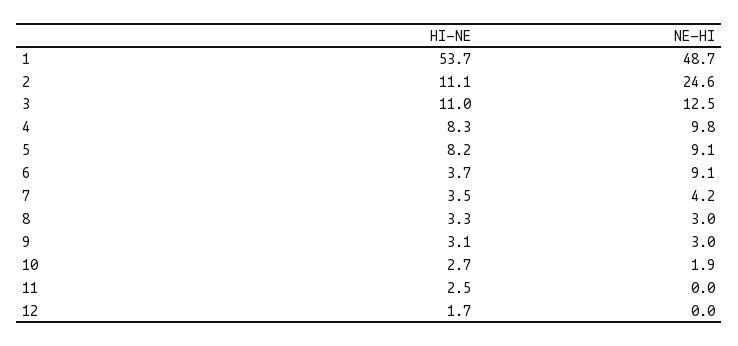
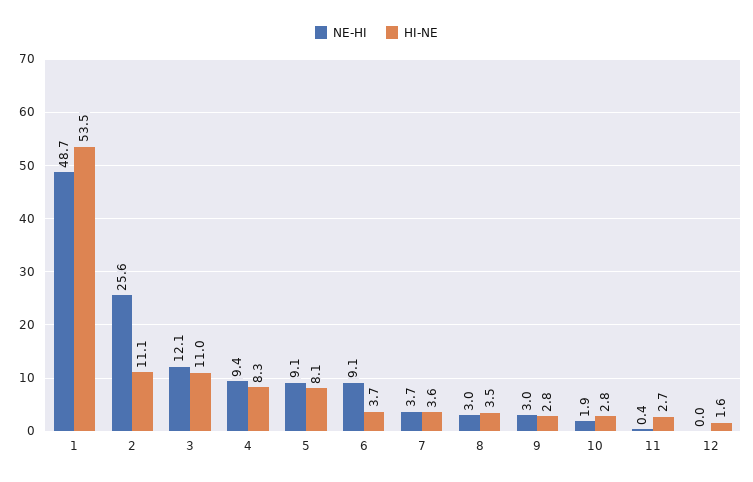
  {
    "HI-NE": {
-     "1": 53.7,
+     "1": 53.5,
      "2": 11.1,
      "3": 11,
      "4": 8.3,
-     "5": 8.2,
+     "5": 8.1,
      "6": 3.7,
-     "7": 3.5,
+     "7": 3.6,
-     "8": 3.3,
+     "8": 3.5,
-     "9": 3.1,
+     "9": 2.8,
-     "10": 2.7,
+     "10": 2.8,
-     "11": 2.5,
+     "11": 2.7,
-     "12": 1.7
+     "12": 1.6
    },
    "NE-HI": {
      "1": 48.7,
-     "2": 24.6,
+     "2": 25.6,
-     "3": 12.5,
+     "3": 12.1,
-     "4": 9.8,
+     "4": 9.4,
      "5": 9.1,
      "6": 9.1,
-     "7": 4.2,
+     "7": 3.7,
      "8": 3,
      "9": 3,
      "10": 1.9,
-     "11": 0,
+     "11": 0.4,
      "12": 0
    }
  }

